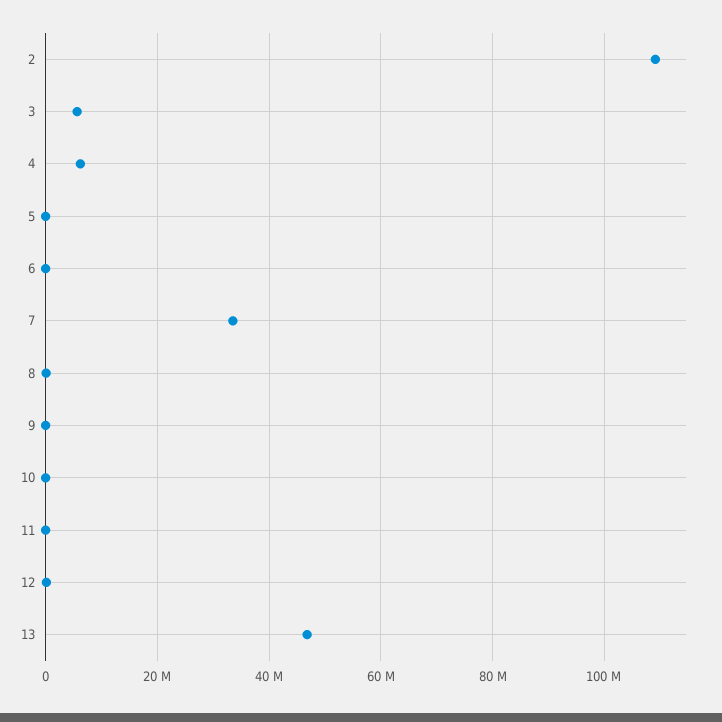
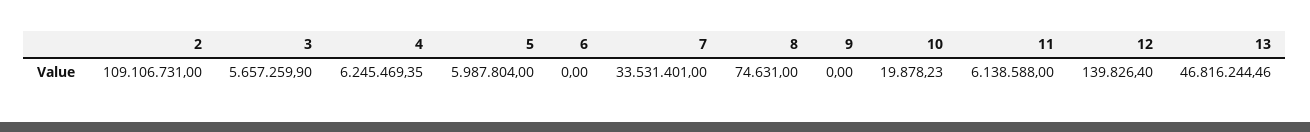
  {
    "2": 109106731,
    "3": 5657259.9,
    "4": 6245469.35,
-   "5": 0,
+   "5": 5987804,
    "6": 0,
    "7": 33531401,
    "8": 74631,
    "9": 0,
    "10": 19878.23,
-   "11": 0,
+   "11": 6138588,
    "12": 139826.4,
    "13": 46816244.46
  }

